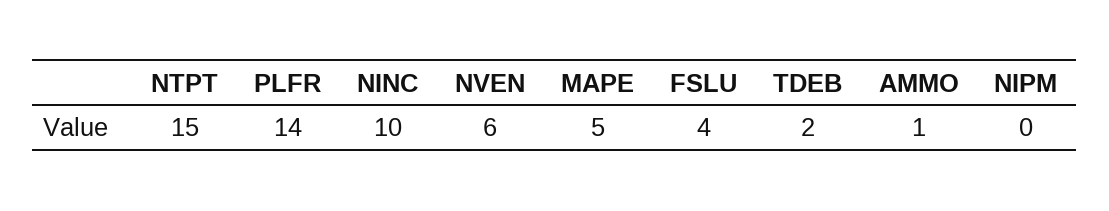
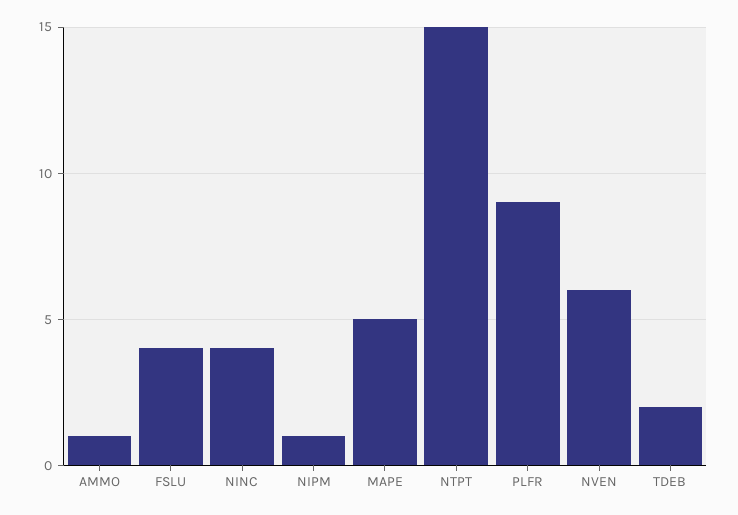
  {
    "NTPT": 15,
-   "PLFR": 14,
+   "PLFR": 9,
-   "NINC": 10,
+   "NINC": 4,
    "NVEN": 6,
    "MAPE": 5,
    "FSLU": 4,
    "TDEB": 2,
    "AMMO": 1,
-   "NIPM": 0
+   "NIPM": 1
  }

